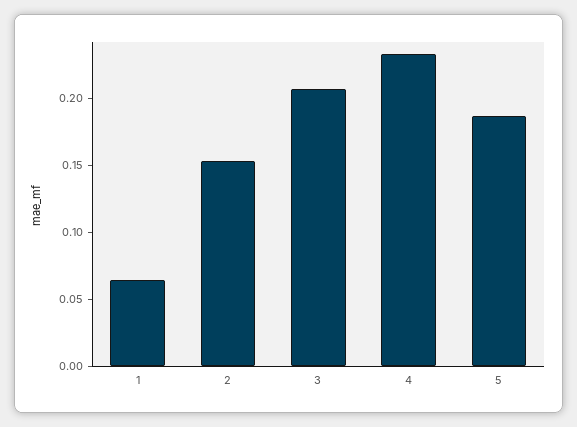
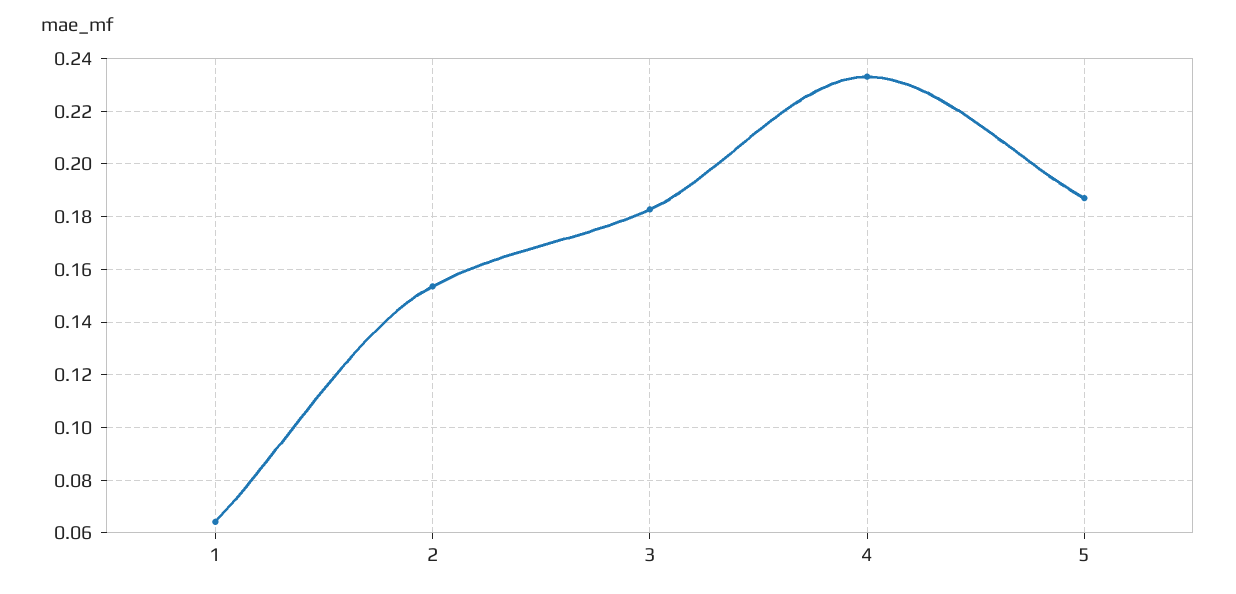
  {
    "1": 0.065,
    "2": 0.1525,
-   "3": 0.21,
+   "3": 0.1825,
    "4": 0.2325,
    "5": 0.1875
  }

